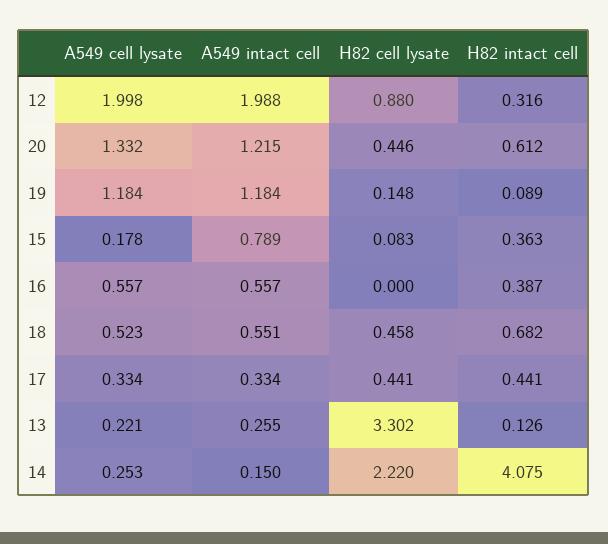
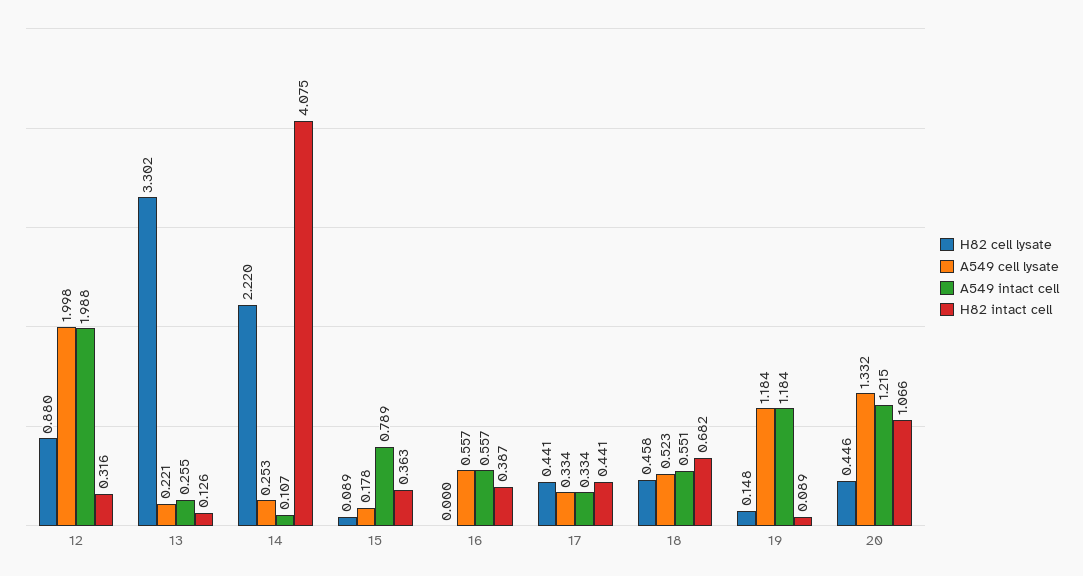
  {
    "A549 cell lysate": {
      "12": 1.998,
      "20": 1.332,
      "19": 1.184,
      "15": 0.178,
      "16": 0.557,
      "18": 0.523,
      "17": 0.334,
      "13": 0.221,
      "14": 0.253
    },
    "A549 intact cell": {
      "12": 1.988,
      "20": 1.215,
      "19": 1.184,
      "15": 0.789,
      "16": 0.557,
      "18": 0.551,
      "17": 0.334,
      "13": 0.255,
-     "14": 0.15
+     "14": 0.107
    },
    "H82 cell lysate": {
      "12": 0.88,
      "20": 0.446,
      "19": 0.148,
-     "15": 0.083,
+     "15": 0.089,
      "16": 0,
      "18": 0.458,
      "17": 0.441,
      "13": 3.302,
      "14": 2.22
    },
    "H82 intact cell": {
      "12": 0.316,
-     "20": 0.612,
+     "20": 1.066,
      "19": 0.089,
      "15": 0.363,
      "16": 0.387,
      "18": 0.682,
      "17": 0.441,
      "13": 0.126,
      "14": 4.075
    }
  }

